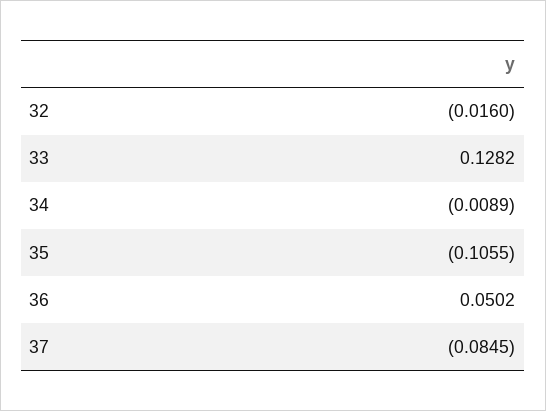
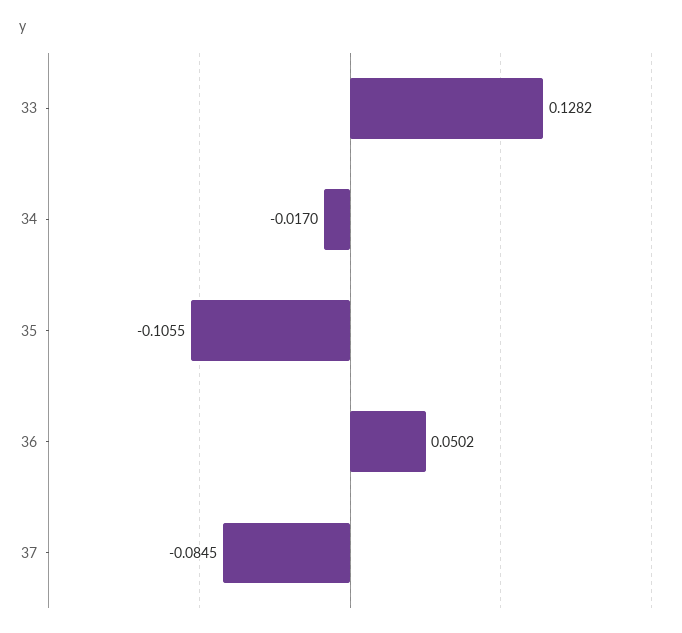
  {
-   "32": -0.016,
    "33": 0.1282,
-   "34": -0.0089,
+   "34": -0.017,
    "35": -0.1055,
    "36": 0.0502,
    "37": -0.0845
  }

